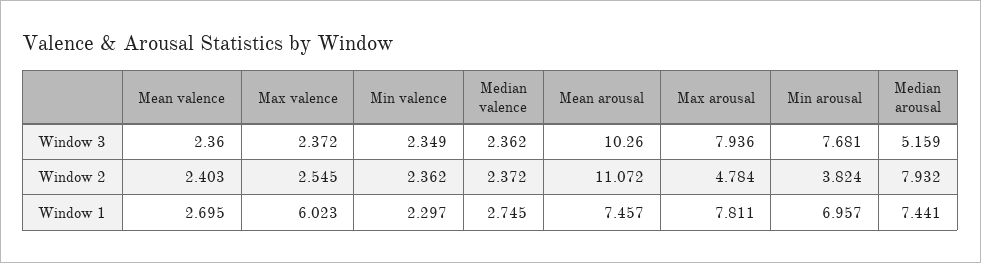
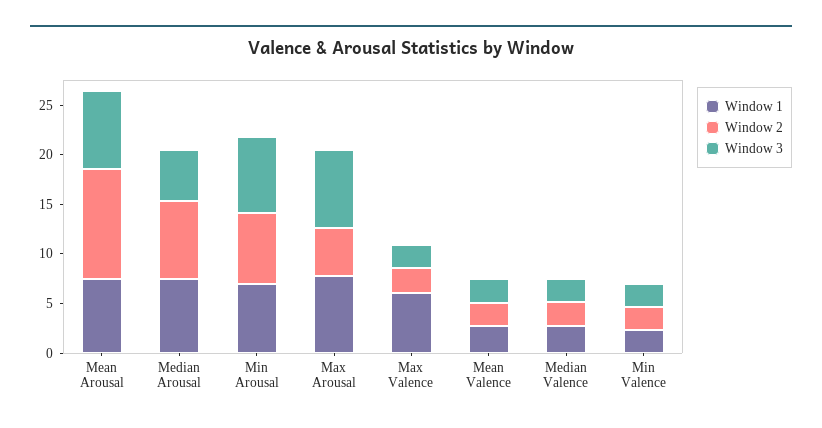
  {
    "Window 3": {
      "Mean valence": 2.36,
      "Max valence": 2.372,
      "Min valence": 2.349,
      "Median valence": 2.362,
-     "Mean arousal": 10.26,
+     "Mean arousal": 8,
      "Max arousal": 7.936,
      "Min arousal": 7.681,
      "Median arousal": 5.159
    },
    "Window 2": {
      "Mean valence": 2.403,
      "Max valence": 2.545,
      "Min valence": 2.362,
      "Median valence": 2.372,
      "Mean arousal": 11.072,
      "Max arousal": 4.784,
-     "Min arousal": 3.824,
+     "Min arousal": 7,
      "Median arousal": 7.932
    },
    "Window 1": {
      "Mean valence": 2.695,
      "Max valence": 6.023,
      "Min valence": 2.297,
      "Median valence": 2.745,
      "Mean arousal": 7.457,
      "Max arousal": 7.811,
      "Min arousal": 6.957,
      "Median arousal": 7.441
    }
  }

